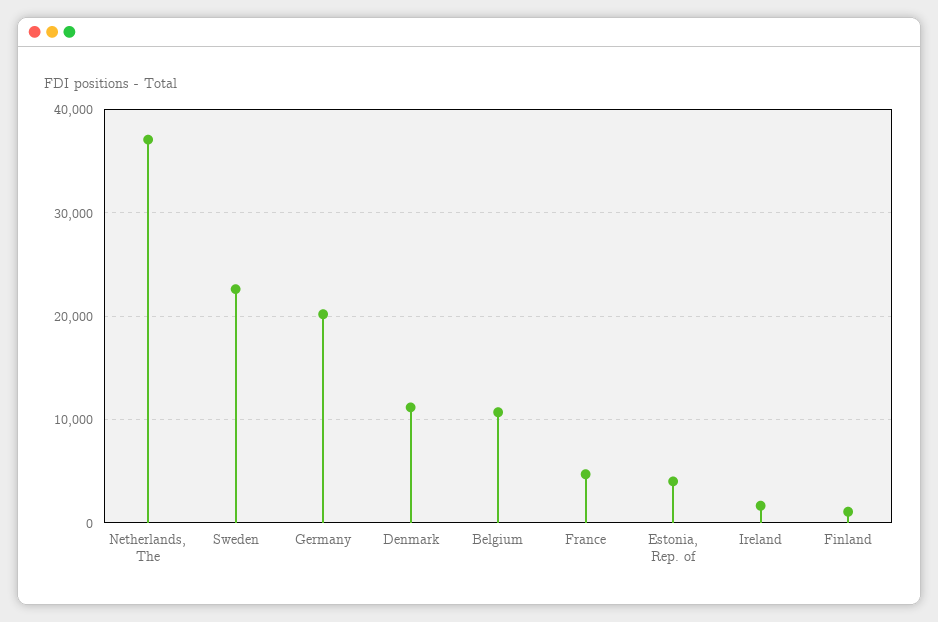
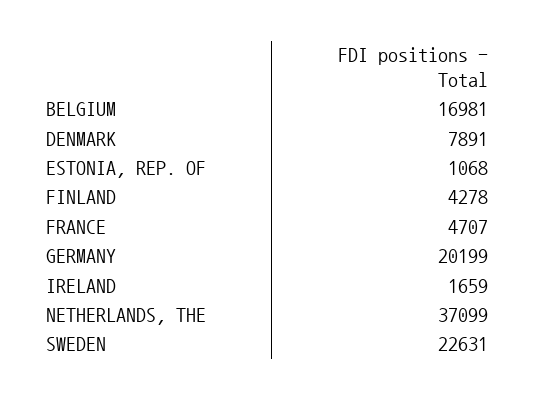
  {
    "Netherlands, The": 37099,
    "Sweden": 22631,
    "Germany": 20199,
-   "Denmark": 11000,
+   "Denmark": 7891,
-   "Belgium": 11000,
+   "Belgium": 16981,
    "France": 4707,
-   "Estonia, Rep. of": 4000,
+   "Estonia, Rep. of": 1068,
    "Ireland": 1659,
-   "Finland": 1000
+   "Finland": 4278
  }

